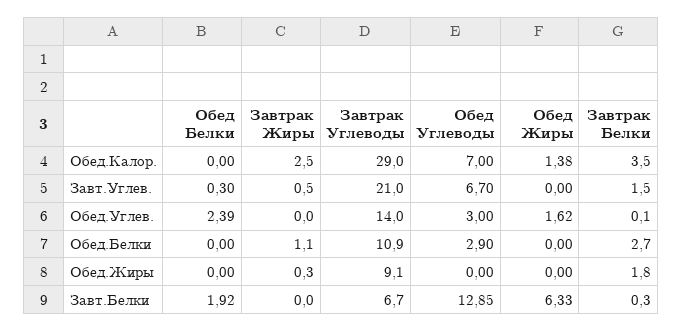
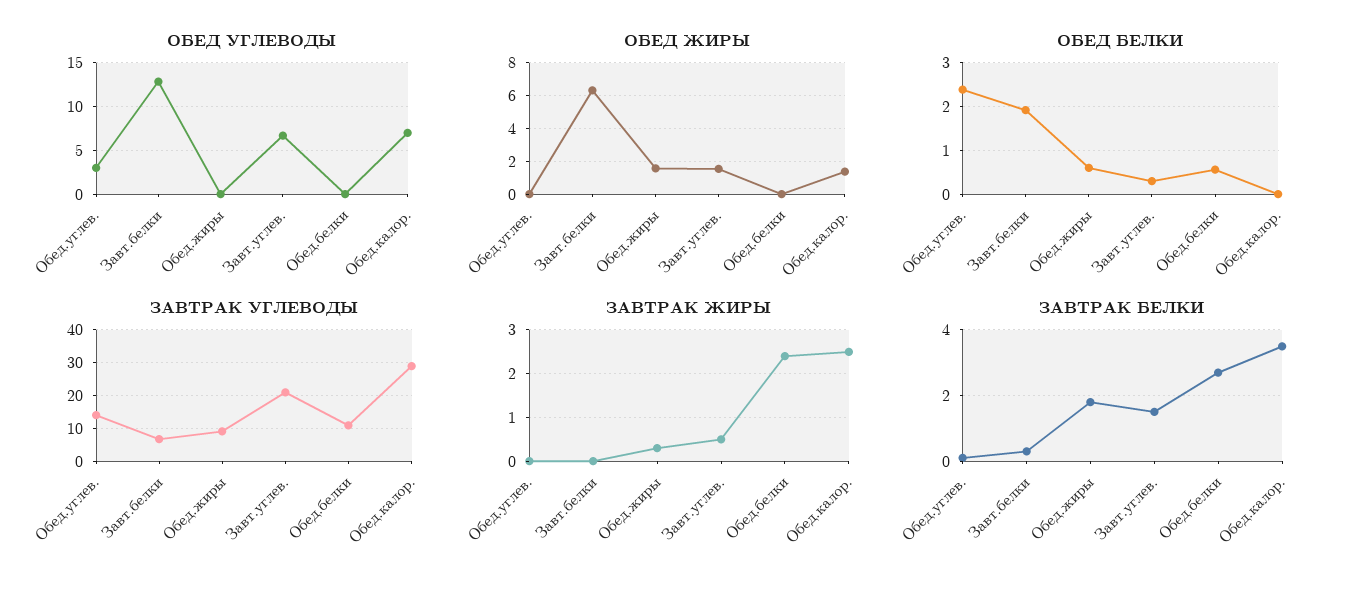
  {
    "Обед Белки": {
      "Обед.Калор.": 0,
      "Завт.Углев.": 0.3,
      "Обед.Углев.": 2.39,
-     "Обед.Белки": 0,
+     "Обед.Белки": 0.6,
-     "Обед.Жиры": 0,
+     "Обед.Жиры": 0.6,
      "Завт.Белки": 1.92
    },
    "Завтрак Жиры": {
      "Обед.Калор.": 2.5,
      "Завт.Углев.": 0.5,
      "Обед.Углев.": 0,
-     "Обед.Белки": 1.1,
+     "Обед.Белки": 2.5,
      "Обед.Жиры": 0.3,
      "Завт.Белки": 0
    },
    "Завтрак Углеводы": {
      "Обед.Калор.": 29,
      "Завт.Углев.": 21,
      "Обед.Углев.": 14,
      "Обед.Белки": 10.9,
      "Обед.Жиры": 9.1,
      "Завт.Белки": 6.7
    },
    "Обед Углеводы": {
      "Обед.Калор.": 7,
      "Завт.Углев.": 6.7,
      "Обед.Углев.": 3,
-     "Обед.Белки": 2.9,
+     "Обед.Белки": 0,
      "Обед.Жиры": 0,
      "Завт.Белки": 12.85
    },
    "Обед Жиры": {
      "Обед.Калор.": 1.38,
-     "Завт.Углев.": 0,
+     "Завт.Углев.": 1.5,
-     "Обед.Углев.": 1.62,
+     "Обед.Углев.": 0,
      "Обед.Белки": 0,
-     "Обед.Жиры": 0,
+     "Обед.Жиры": 1.5,
      "Завт.Белки": 6.33
    },
    "Завтрак Белки": {
      "Обед.Калор.": 3.5,
      "Завт.Углев.": 1.5,
      "Обед.Углев.": 0.1,
      "Обед.Белки": 2.7,
      "Обед.Жиры": 1.8,
      "Завт.Белки": 0.3
    }
  }

